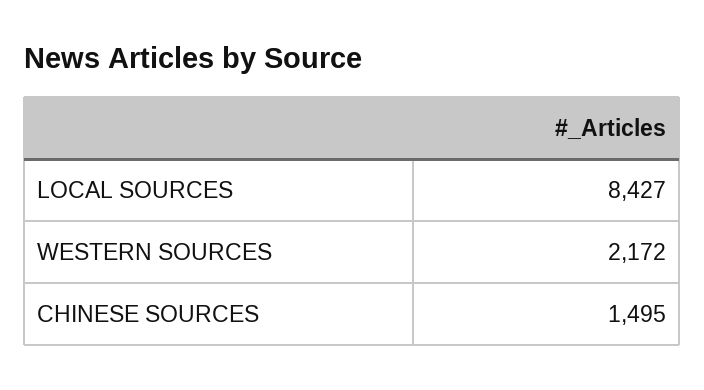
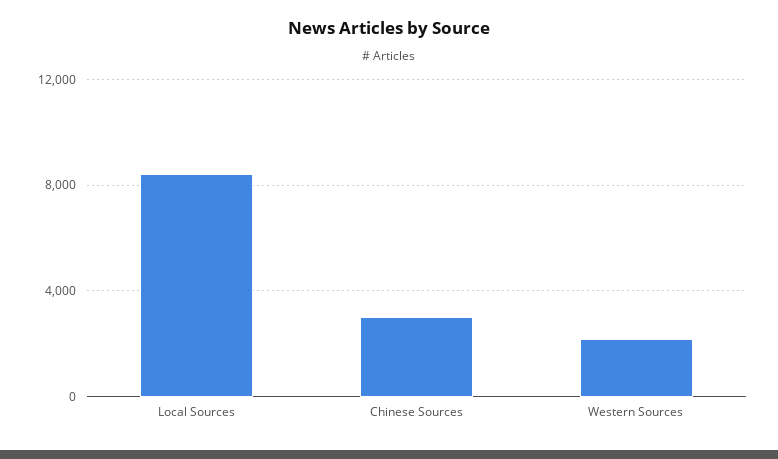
  {
    "LOCAL SOURCES": 8427,
    "WESTERN SOURCES": 2172,
-   "CHINESE SOURCES": 1495
+   "CHINESE SOURCES": 3000
  }

